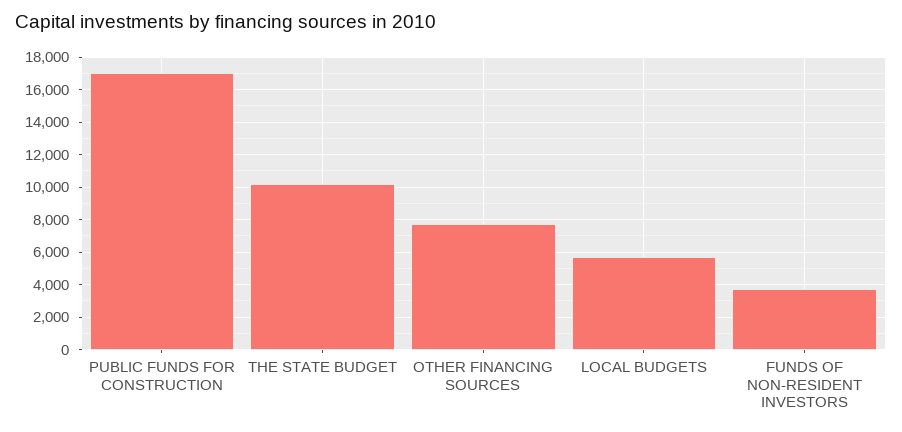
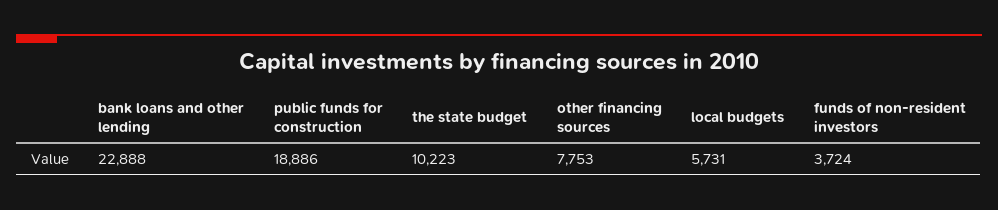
  {
-   "PUBLIC FUNDS FOR CONSTRUCTION": 17000,
+   "PUBLIC FUNDS FOR CONSTRUCTION": 18886,
    "THE STATE BUDGET": 10223,
    "OTHER FINANCING SOURCES": 7753,
    "LOCAL BUDGETS": 5731,
-   "FUNDS OF NON-RESIDENT INVESTORS": 3724
+   "FUNDS OF NON-RESIDENT INVESTORS": 3724,
+   "bank loans and other lending": 22888
  }

